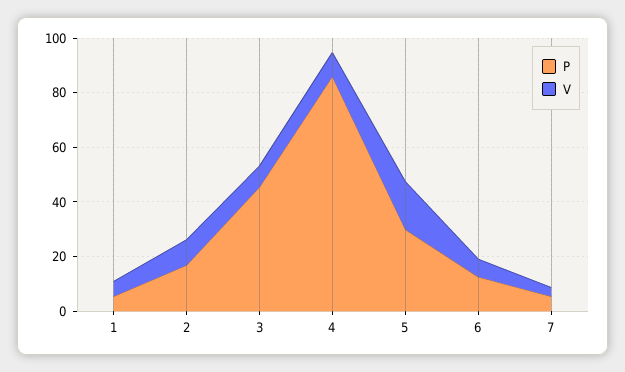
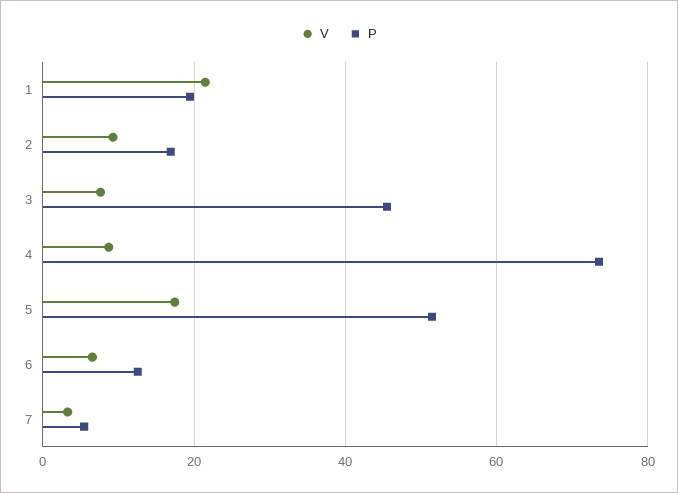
  {
    "P": {
-     "1": 5,
+     "1": 20,
      "2": 16,
      "3": 46,
-     "4": 85,
+     "4": 74,
-     "5": 30,
+     "5": 52,
      "6": 12,
      "7": 6
    },
    "V": {
-     "1": 5,
+     "1": 22,
      "2": 10,
      "3": 8,
      "4": 8,
      "5": 18,
      "6": 6,
      "7": 4
    }
  }

